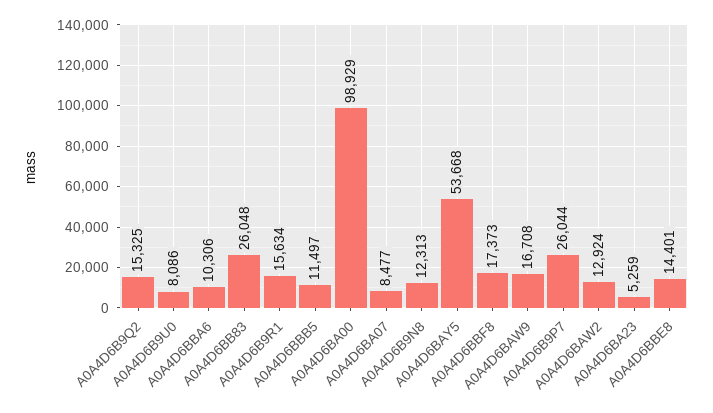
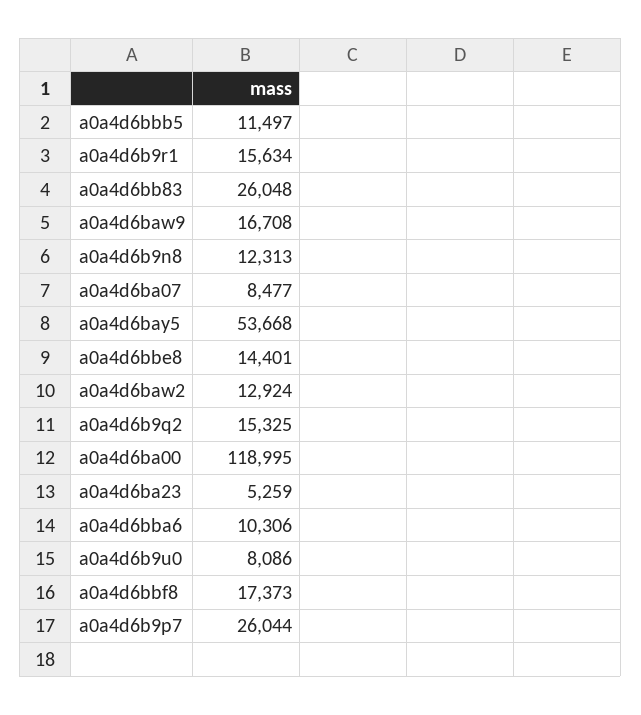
  {
    "A0A4D6B9Q2": 15325,
    "A0A4D6B9U0": 8086,
    "A0A4D6BBA6": 10306,
    "A0A4D6BB83": 26048,
    "A0A4D6B9R1": 15634,
    "A0A4D6BBB5": 11497,
-   "A0A4D6BA00": 98929,
+   "A0A4D6BA00": 118995,
    "A0A4D6BA07": 8477,
    "A0A4D6B9N8": 12313,
    "A0A4D6BAY5": 53668,
    "A0A4D6BBF8": 17373,
    "A0A4D6BAW9": 16708,
    "A0A4D6B9P7": 26044,
    "A0A4D6BAW2": 12924,
    "A0A4D6BA23": 5259,
    "A0A4D6BBE8": 14401
  }

